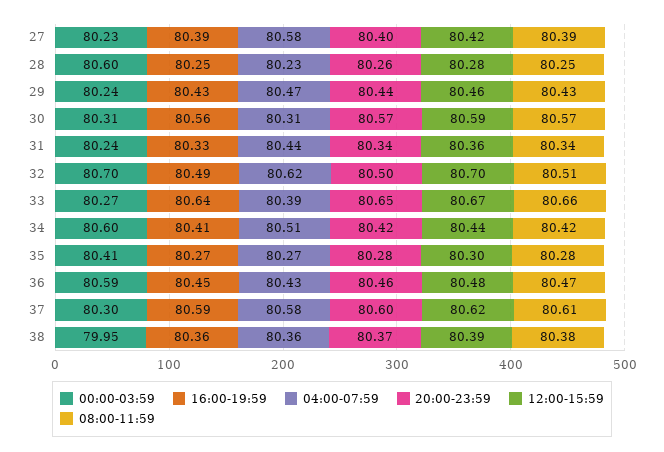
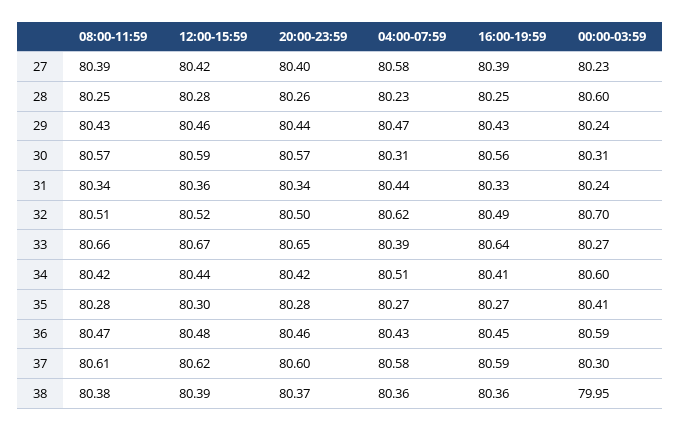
  {
    "00:00-03:59": {
      "27": 80.23,
      "28": 80.6,
      "29": 80.24,
      "30": 80.31,
      "31": 80.24,
      "32": 80.7,
      "33": 80.27,
      "34": 80.6,
      "35": 80.41,
      "36": 80.59,
      "37": 80.3,
      "38": 79.95
    },
    "16:00-19:59": {
      "27": 80.39,
      "28": 80.25,
      "29": 80.43,
      "30": 80.56,
      "31": 80.33,
      "32": 80.49,
      "33": 80.64,
      "34": 80.41,
      "35": 80.27,
      "36": 80.45,
      "37": 80.59,
      "38": 80.36
    },
    "04:00-07:59": {
      "27": 80.58,
      "28": 80.23,
      "29": 80.47,
      "30": 80.31,
      "31": 80.44,
      "32": 80.62,
      "33": 80.39,
      "34": 80.51,
      "35": 80.27,
      "36": 80.43,
      "37": 80.58,
      "38": 80.36
    },
    "20:00-23:59": {
      "27": 80.4,
      "28": 80.26,
      "29": 80.44,
      "30": 80.57,
      "31": 80.34,
      "32": 80.5,
      "33": 80.65,
      "34": 80.42,
      "35": 80.28,
      "36": 80.46,
      "37": 80.6,
      "38": 80.37
    },
    "12:00-15:59": {
      "27": 80.42,
      "28": 80.28,
      "29": 80.46,
      "30": 80.59,
      "31": 80.36,
-     "32": 80.7,
+     "32": 80.52,
      "33": 80.67,
      "34": 80.44,
      "35": 80.3,
      "36": 80.48,
      "37": 80.62,
      "38": 80.39
    },
    "08:00-11:59": {
      "27": 80.39,
      "28": 80.25,
      "29": 80.43,
      "30": 80.57,
      "31": 80.34,
      "32": 80.51,
      "33": 80.66,
      "34": 80.42,
      "35": 80.28,
      "36": 80.47,
      "37": 80.61,
      "38": 80.38
    }
  }

